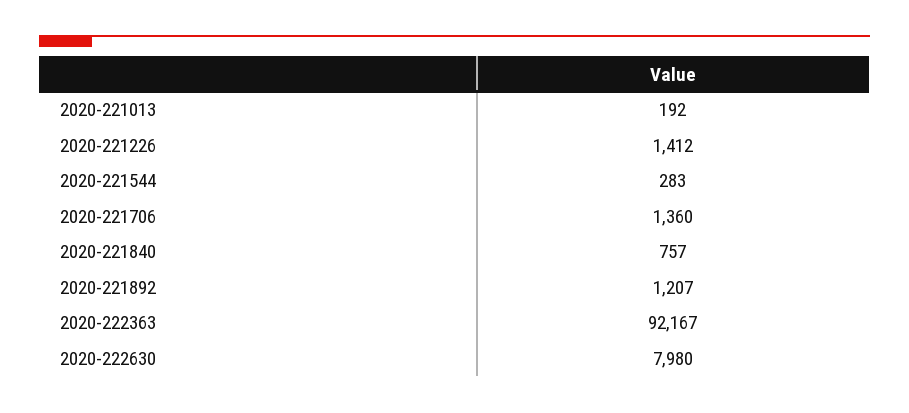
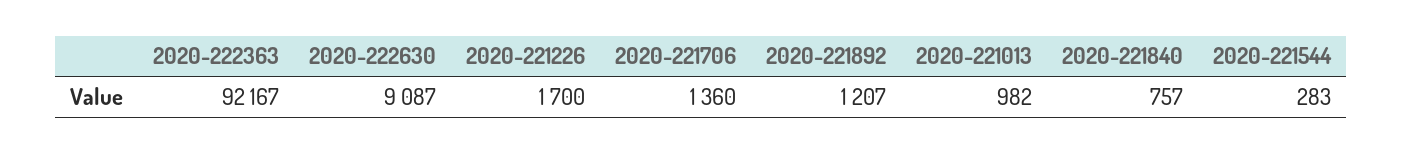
  {
-   "2020-221013": 192,
+   "2020-221013": 982,
-   "2020-221226": 1412,
+   "2020-221226": 1700,
    "2020-221544": 283,
    "2020-221706": 1360,
    "2020-221840": 757,
    "2020-221892": 1207,
    "2020-222363": 92167,
-   "2020-222630": 7980
+   "2020-222630": 9087
  }

